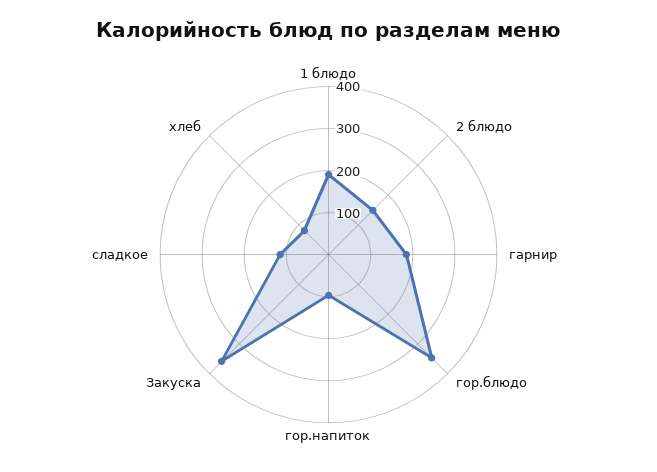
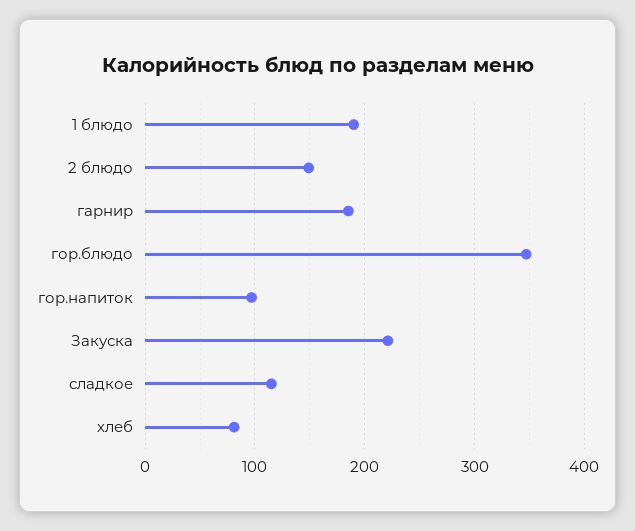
  {
    "1 блюдо": 190,
    "2 блюдо": 150,
    "гарнир": 190,
    "гор.блюдо": 350,
    "гор.напиток": 100,
-   "Закуска": 360,
+   "Закуска": 220,
    "сладкое": 120,
    "хлеб": 80
  }

